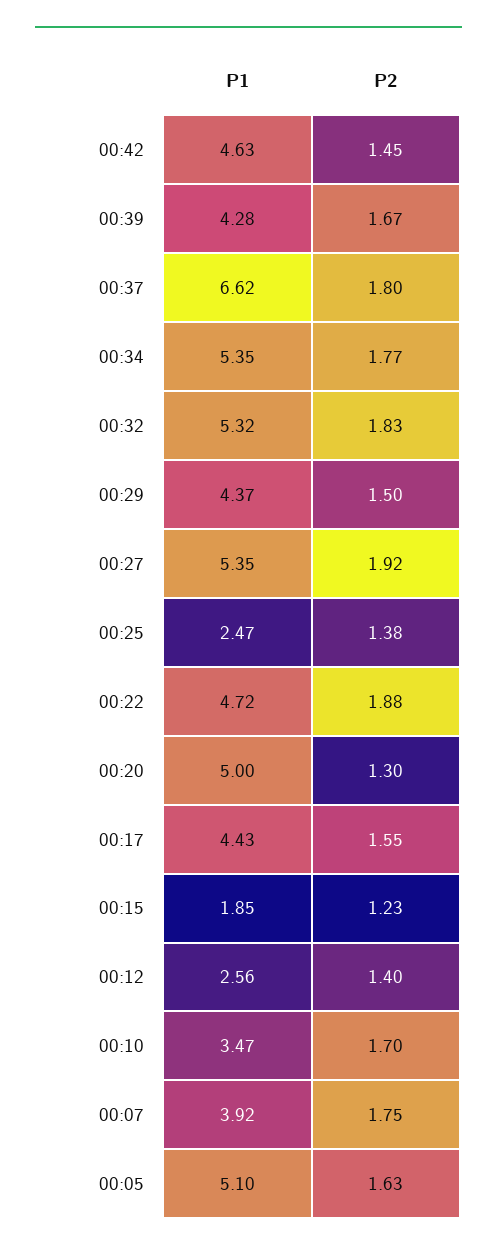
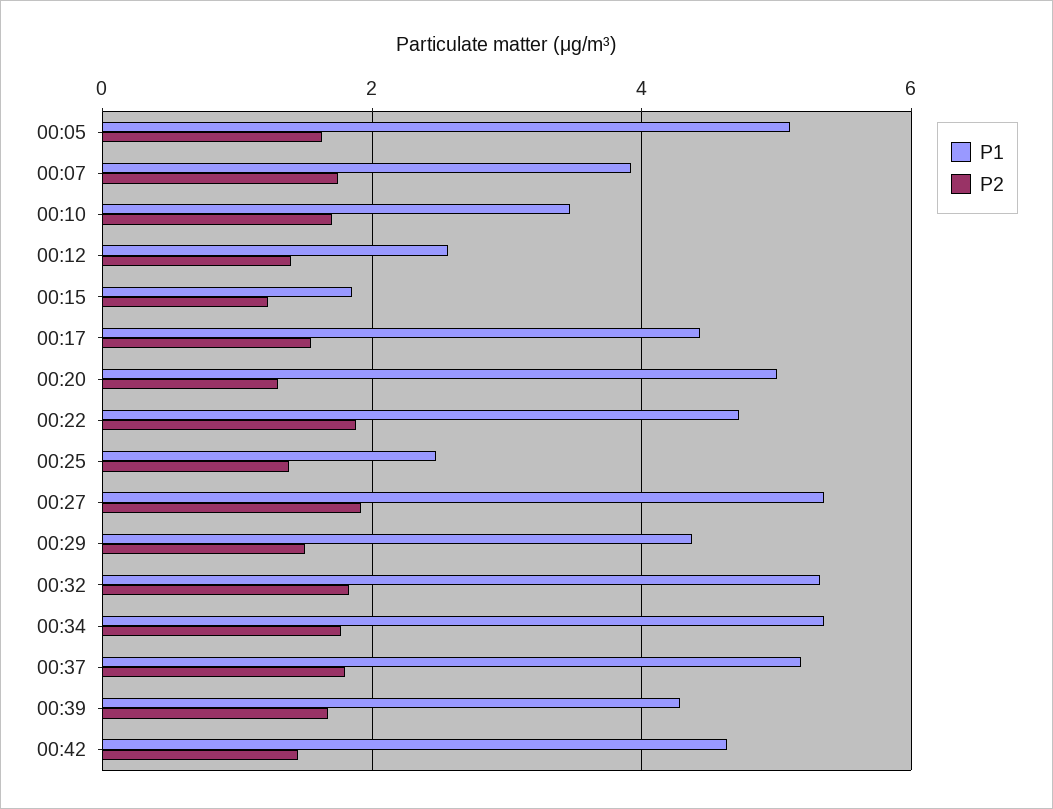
  {
    "P1": {
      "00:42": 4.63,
      "00:39": 4.28,
-     "00:37": 6.62,
+     "00:37": 5.2,
      "00:34": 5.35,
      "00:32": 5.32,
      "00:29": 4.37,
      "00:27": 5.35,
      "00:25": 2.47,
      "00:22": 4.72,
      "00:20": 5,
      "00:17": 4.43,
      "00:15": 1.85,
      "00:12": 2.56,
      "00:10": 3.47,
      "00:07": 3.92,
      "00:05": 5.1
    },
    "P2": {
      "00:42": 1.45,
      "00:39": 1.67,
      "00:37": 1.8,
      "00:34": 1.77,
      "00:32": 1.83,
      "00:29": 1.5,
      "00:27": 1.92,
      "00:25": 1.38,
      "00:22": 1.88,
      "00:20": 1.3,
      "00:17": 1.55,
      "00:15": 1.23,
      "00:12": 1.4,
      "00:10": 1.7,
      "00:07": 1.75,
      "00:05": 1.63
    }
  }

